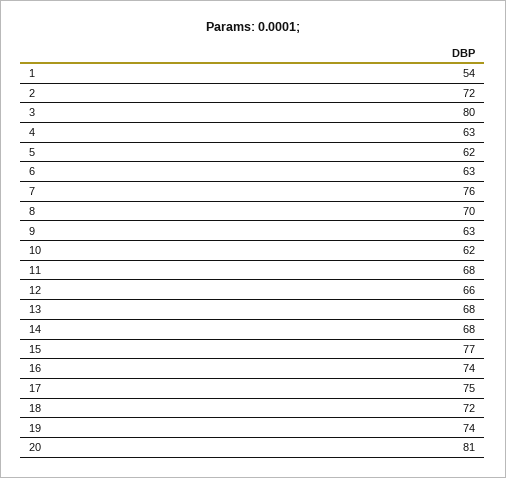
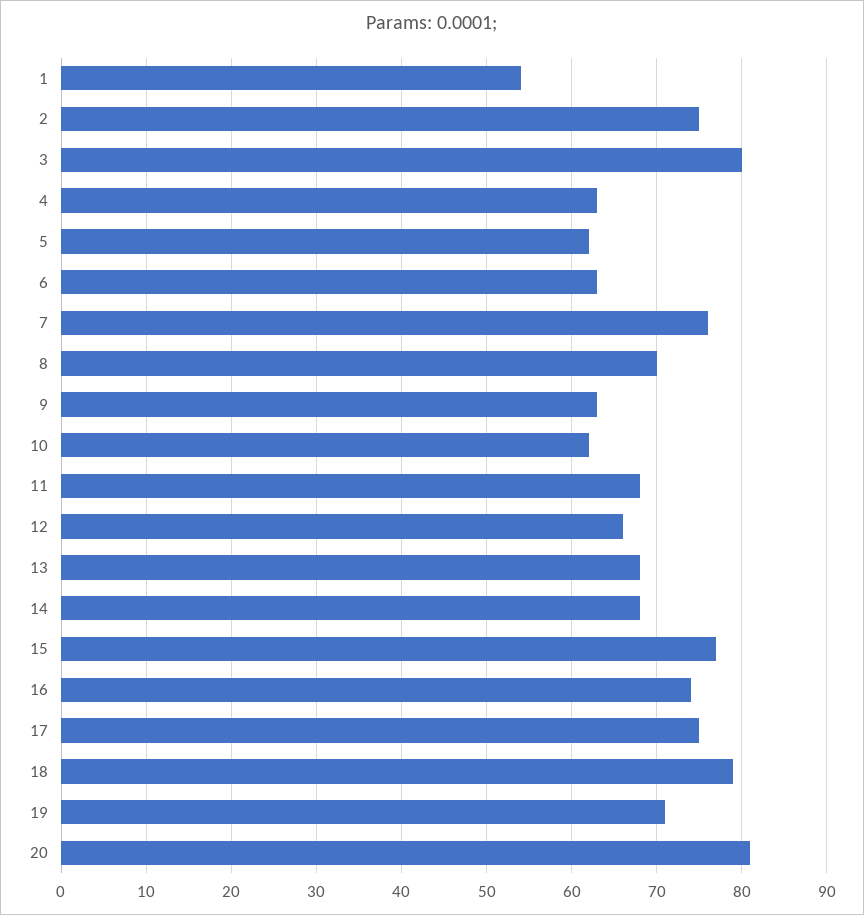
  {
    "1": 54,
-   "2": 72,
+   "2": 75,
    "3": 80,
    "4": 63,
    "5": 62,
    "6": 63,
    "7": 76,
    "8": 70,
    "9": 63,
    "10": 62,
    "11": 68,
    "12": 66,
    "13": 68,
    "14": 68,
    "15": 77,
    "16": 74,
    "17": 75,
-   "18": 72,
+   "18": 79,
-   "19": 74,
+   "19": 71,
    "20": 81
  }

